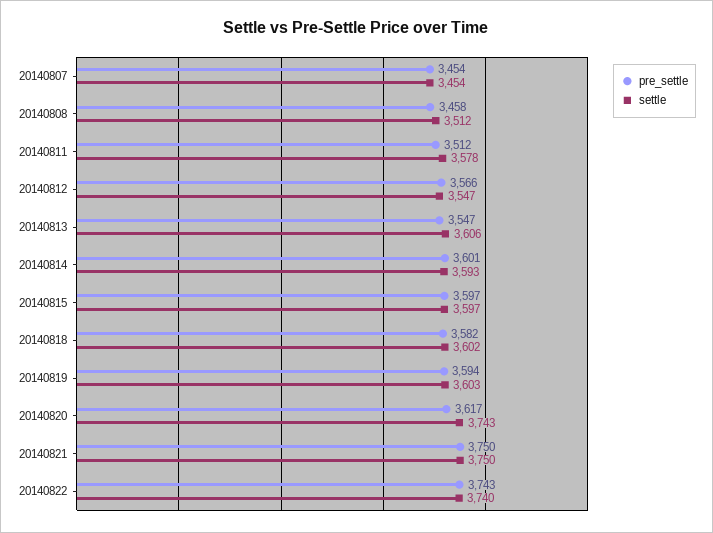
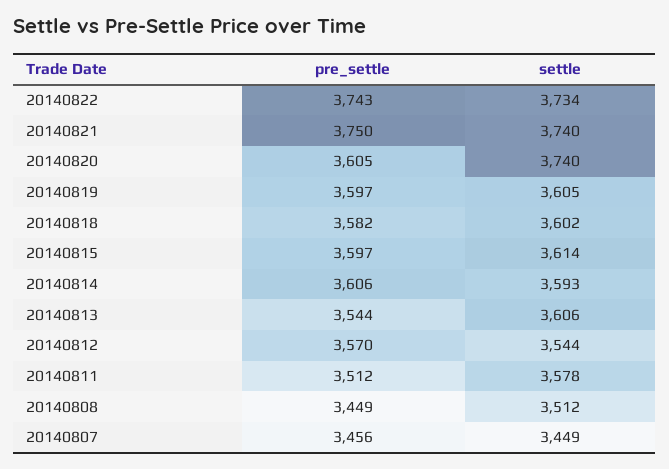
  {
    "pre_settle": {
-     "20140807": 3454,
+     "20140807": 3456,
-     "20140808": 3458,
+     "20140808": 3449,
      "20140811": 3512,
-     "20140812": 3566,
+     "20140812": 3570,
-     "20140813": 3547,
+     "20140813": 3544,
-     "20140814": 3601,
+     "20140814": 3606,
      "20140815": 3597,
      "20140818": 3582,
-     "20140819": 3594,
+     "20140819": 3597,
-     "20140820": 3617,
+     "20140820": 3605,
      "20140821": 3750,
      "20140822": 3743
    },
    "settle": {
-     "20140807": 3454,
+     "20140807": 3449,
      "20140808": 3512,
      "20140811": 3578,
-     "20140812": 3547,
+     "20140812": 3544,
      "20140813": 3606,
      "20140814": 3593,
-     "20140815": 3597,
+     "20140815": 3614,
      "20140818": 3602,
-     "20140819": 3603,
+     "20140819": 3605,
-     "20140820": 3743,
+     "20140820": 3740,
-     "20140821": 3750,
+     "20140821": 3740,
-     "20140822": 3740
+     "20140822": 3734
    }
  }

